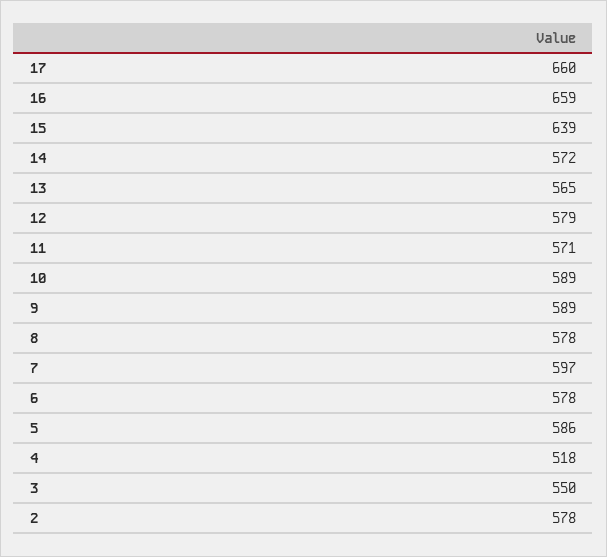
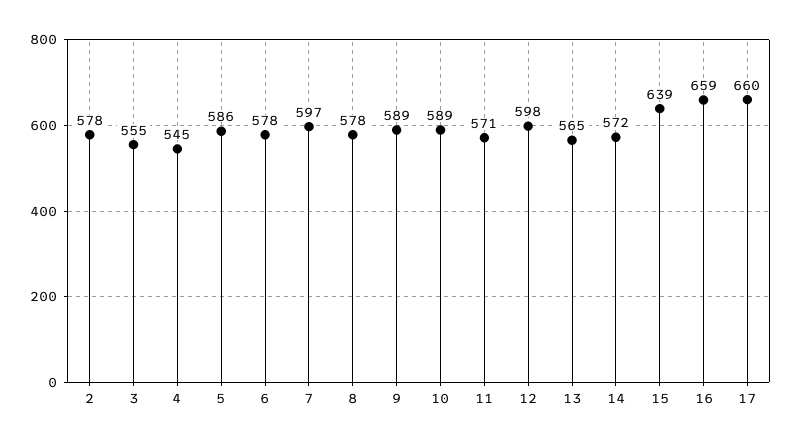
  {
    "17": 660,
    "16": 659,
    "15": 639,
    "14": 572,
    "13": 565,
-   "12": 579,
+   "12": 598,
    "11": 571,
    "10": 589,
    "9": 589,
    "8": 578,
    "7": 597,
    "6": 578,
    "5": 586,
-   "4": 518,
+   "4": 545,
-   "3": 550,
+   "3": 555,
    "2": 578
  }

